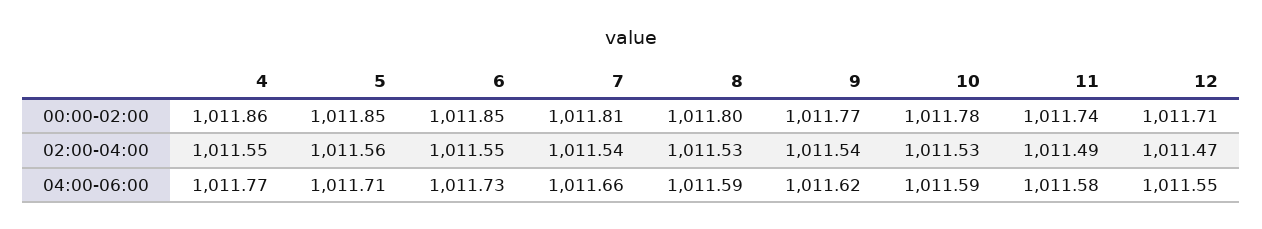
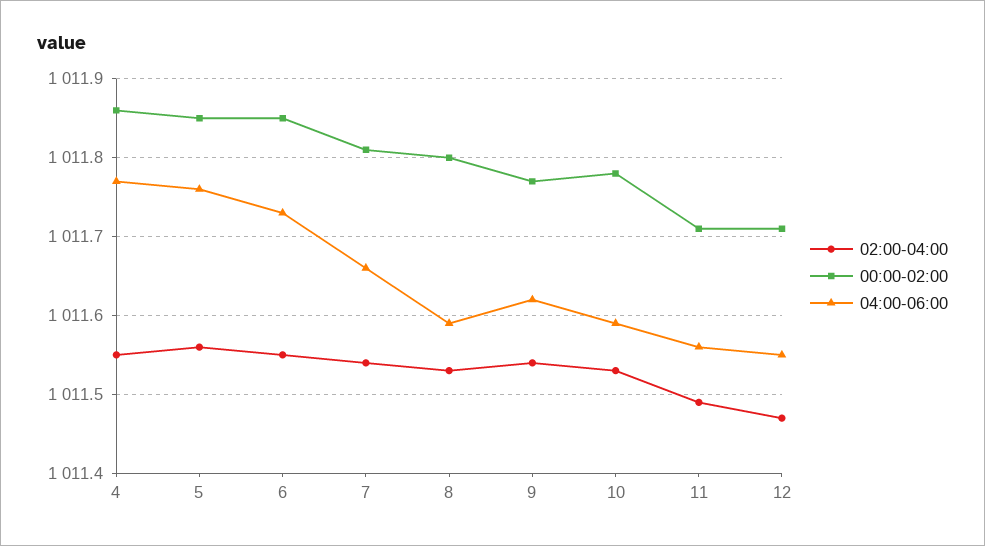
  {
    "00:00-02:00": {
      "4": 1011.86,
      "5": 1011.85,
      "6": 1011.85,
      "7": 1011.81,
      "8": 1011.8,
      "9": 1011.77,
      "10": 1011.78,
-     "11": 1011.74,
+     "11": 1011.71,
      "12": 1011.71
    },
    "02:00-04:00": {
      "4": 1011.55,
      "5": 1011.56,
      "6": 1011.55,
      "7": 1011.54,
      "8": 1011.53,
      "9": 1011.54,
      "10": 1011.53,
      "11": 1011.49,
      "12": 1011.47
    },
    "04:00-06:00": {
      "4": 1011.77,
-     "5": 1011.71,
+     "5": 1011.76,
      "6": 1011.73,
      "7": 1011.66,
      "8": 1011.59,
      "9": 1011.62,
      "10": 1011.59,
-     "11": 1011.58,
+     "11": 1011.56,
      "12": 1011.55
    }
  }

